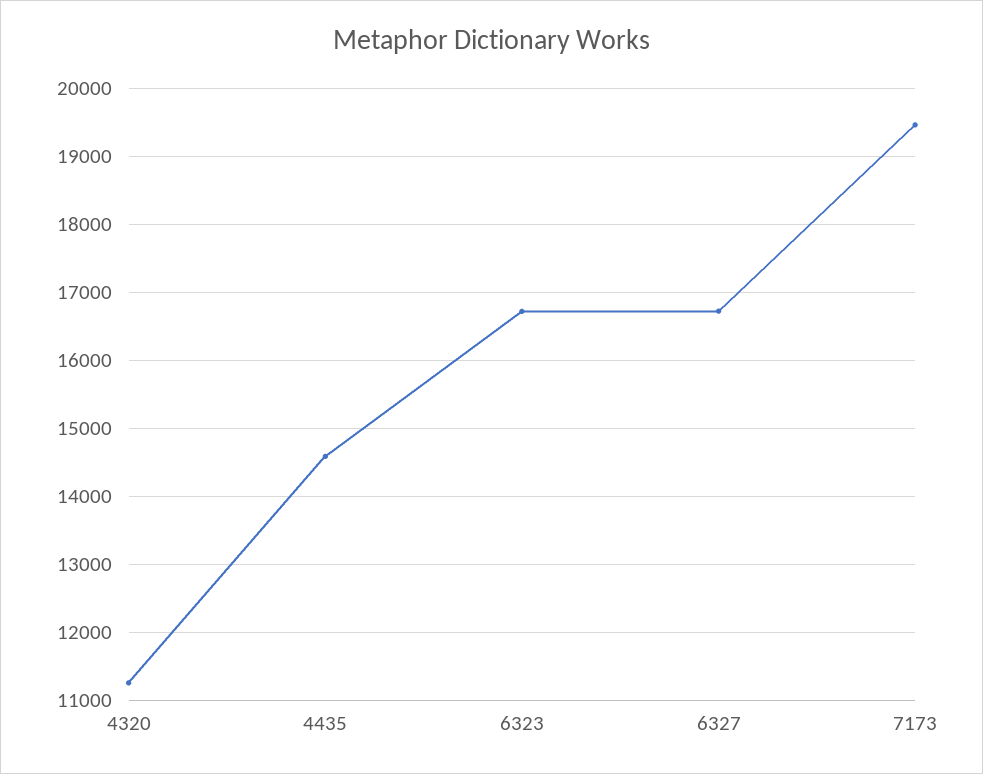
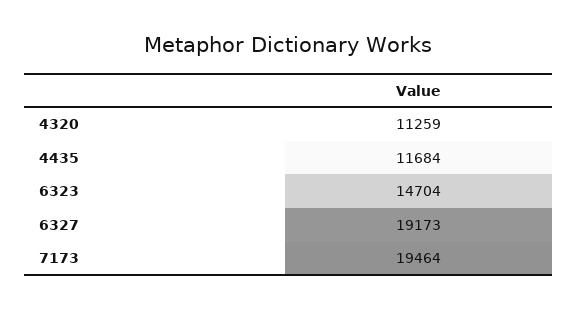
  {
    "4320": 11259,
-   "4435": 14600,
+   "4435": 11684,
-   "6323": 16700,
+   "6323": 14704,
-   "6327": 16700,
+   "6327": 19173,
    "7173": 19464
  }

